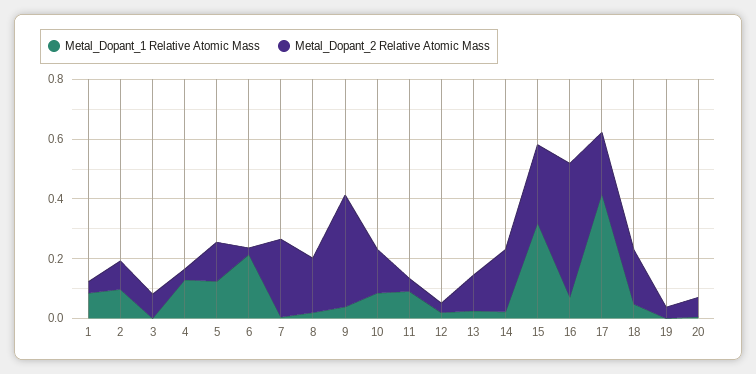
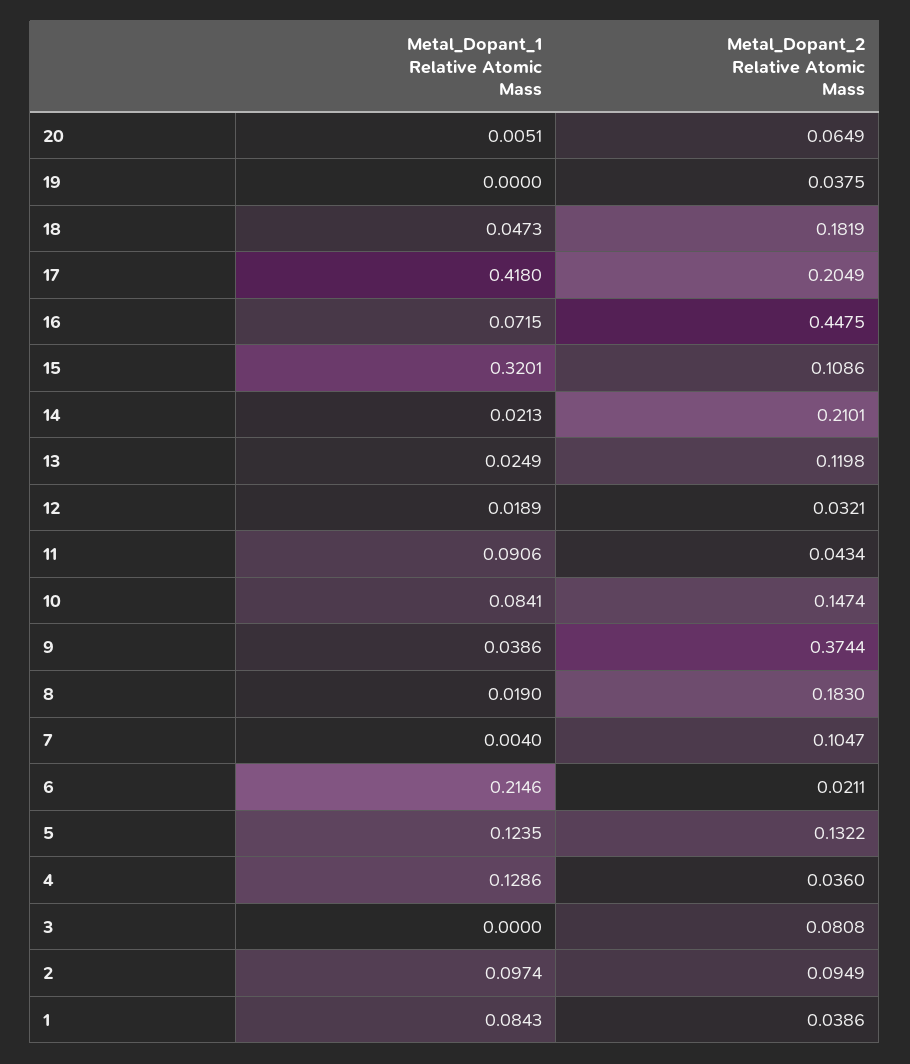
  {
    "Metal_Dopant_1 Relative Atomic Mass": {
      "1": 0.0843,
      "2": 0.0974,
      "3": 0,
      "4": 0.1286,
      "5": 0.1235,
      "6": 0.2146,
      "7": 0.004,
      "8": 0.019,
      "9": 0.0386,
      "10": 0.0841,
      "11": 0.0906,
      "12": 0.0189,
      "13": 0.0249,
      "14": 0.0213,
      "15": 0.3201,
      "16": 0.0715,
      "17": 0.418,
      "18": 0.0473,
      "19": 0,
      "20": 0.0051
    },
    "Metal_Dopant_2 Relative Atomic Mass": {
      "1": 0.0386,
      "2": 0.0949,
      "3": 0.0808,
      "4": 0.036,
      "5": 0.1322,
      "6": 0.0211,
-     "7": 0.25,
+     "7": 0.1047,
      "8": 0.183,
      "9": 0.3744,
      "10": 0.1474,
      "11": 0.0434,
      "12": 0.0321,
      "13": 0.1198,
      "14": 0.2101,
-     "15": 0.25,
+     "15": 0.1086,
      "16": 0.4475,
      "17": 0.2049,
      "18": 0.1819,
      "19": 0.0375,
      "20": 0.0649
    }
  }

